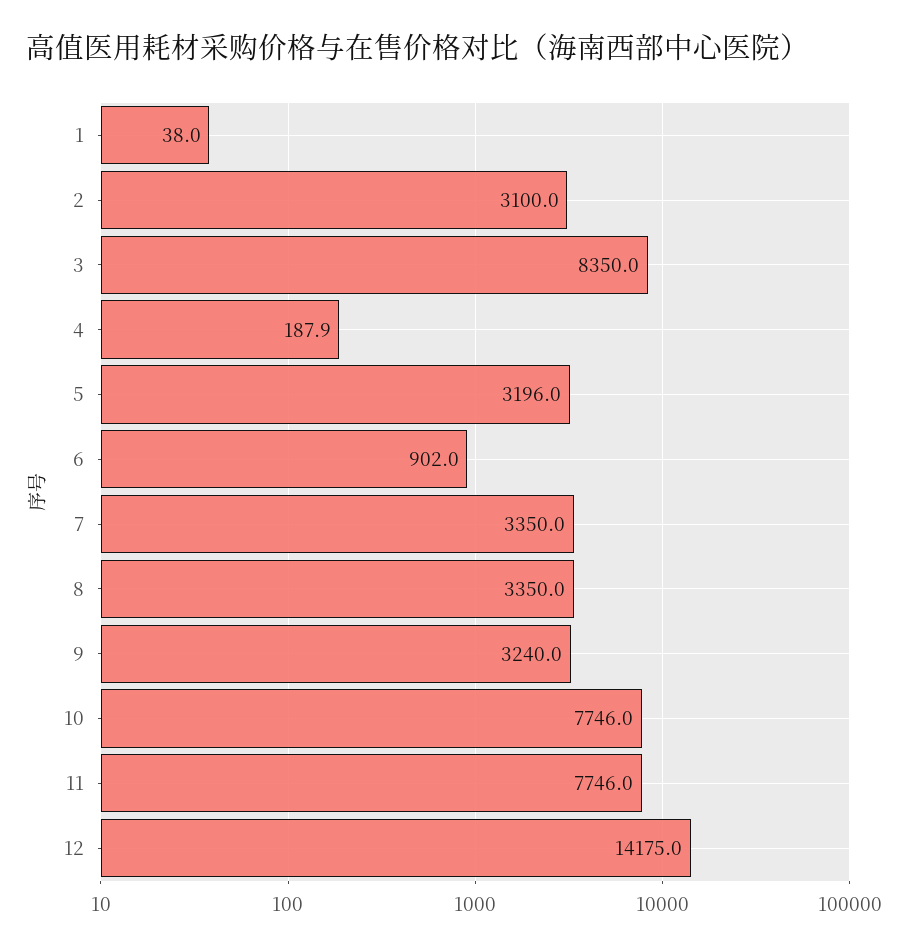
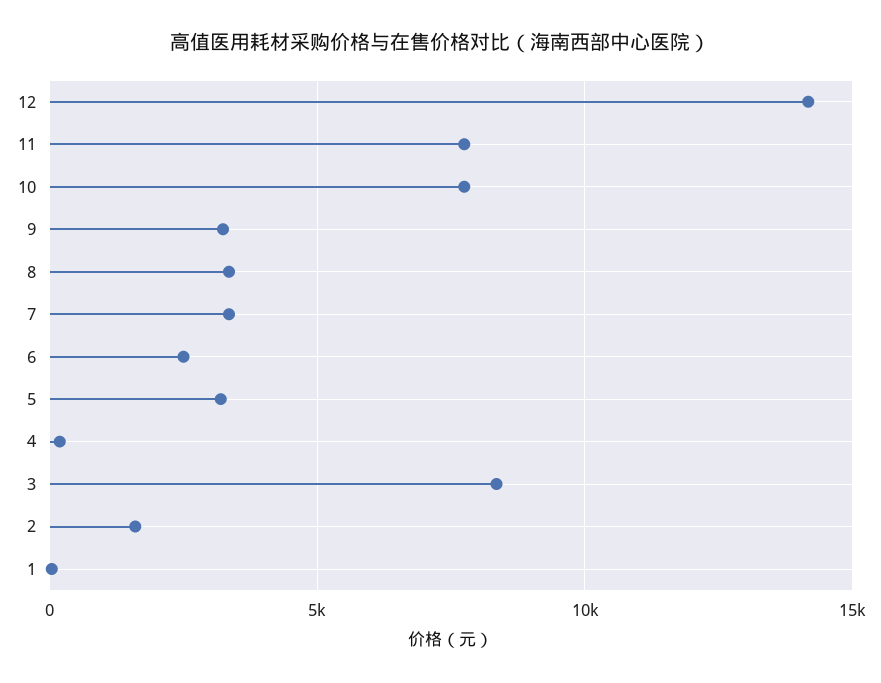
  {
    "1": 38,
-   "2": 3100,
+   "2": 1500,
    "3": 8350,
    "4": 187.9,
    "5": 3196,
-   "6": 902,
+   "6": 2500,
    "7": 3350,
    "8": 3350,
    "9": 3240,
    "10": 7746,
    "11": 7746,
    "12": 14175
  }

